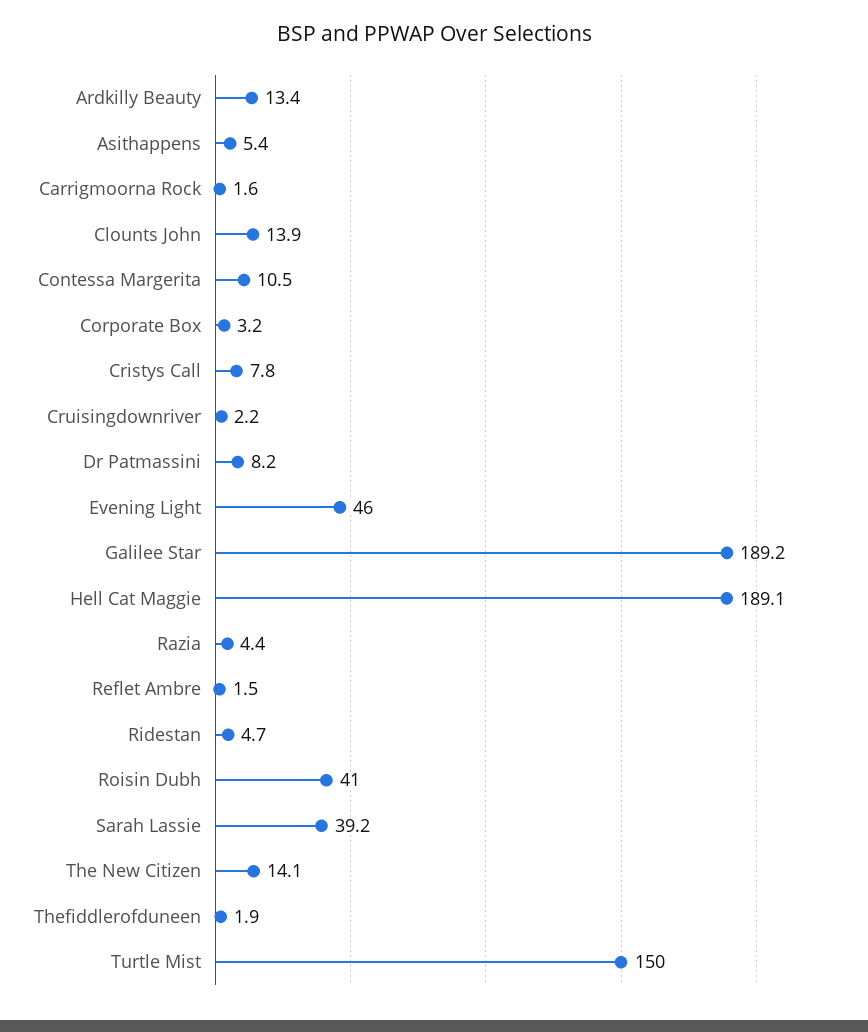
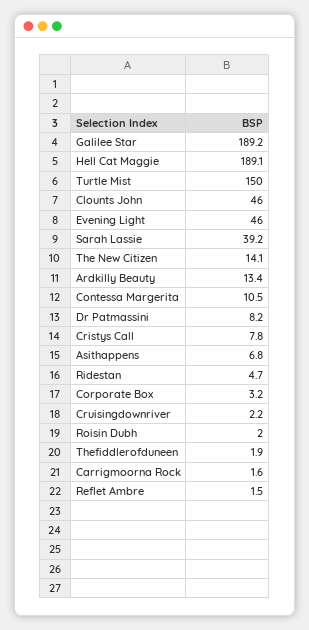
  {
    "Ardkilly Beauty": 13.4,
-   "Asithappens": 5.4,
+   "Asithappens": 6.8,
    "Carrigmoorna Rock": 1.6,
-   "Clounts John": 13.9,
+   "Clounts John": 46,
    "Contessa Margerita": 10.5,
    "Corporate Box": 3.2,
    "Cristys Call": 7.8,
    "Cruisingdownriver": 2.2,
    "Dr Patmassini": 8.2,
    "Evening Light": 46,
    "Galilee Star": 189.2,
    "Hell Cat Maggie": 189.1,
-   "Razia": 4.4,
    "Reflet Ambre": 1.5,
    "Ridestan": 4.7,
-   "Roisin Dubh": 41,
+   "Roisin Dubh": 2,
    "Sarah Lassie": 39.2,
    "The New Citizen": 14.1,
    "Thefiddlerofduneen": 1.9,
    "Turtle Mist": 150
  }

